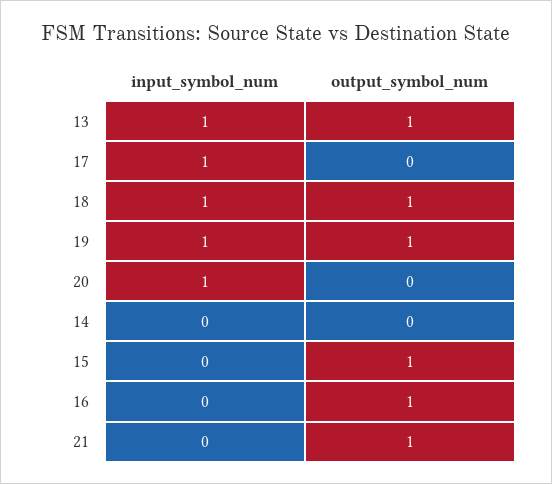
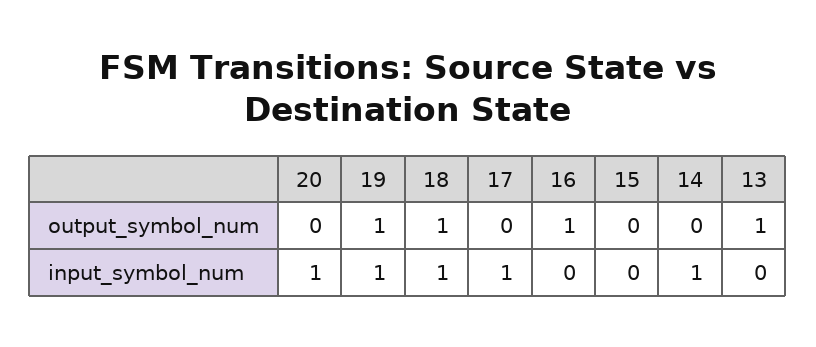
  {
    "input_symbol_num": {
-     "13": 1,
+     "13": 0,
      "17": 1,
      "18": 1,
      "19": 1,
      "20": 1,
-     "14": 0,
+     "14": 1,
      "15": 0,
-     "16": 0,
+     "16": 0
-     "21": 0
    },
    "output_symbol_num": {
      "13": 1,
      "17": 0,
      "18": 1,
      "19": 1,
      "20": 0,
      "14": 0,
-     "15": 1,
+     "15": 0,
-     "16": 1,
+     "16": 1
-     "21": 1
    }
  }

